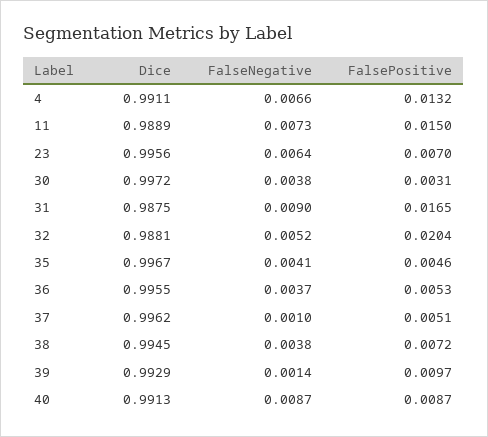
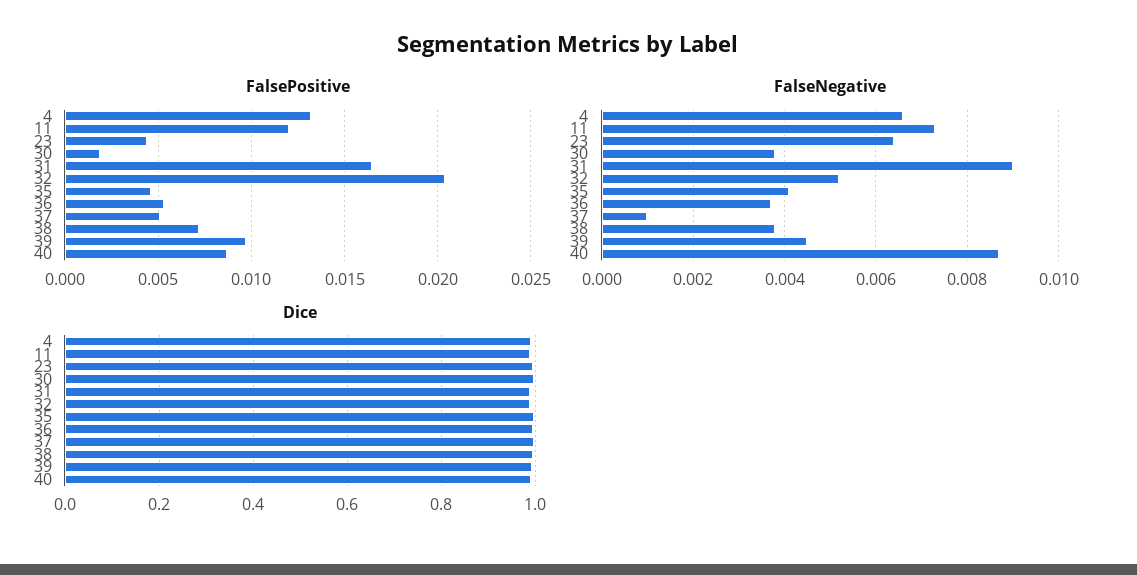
  {
    "Dice": {
      "4": 0.9911,
      "11": 0.9889,
      "23": 0.9956,
      "30": 0.9972,
      "31": 0.9875,
      "32": 0.9881,
      "35": 0.9967,
      "36": 0.9955,
      "37": 0.9962,
      "38": 0.9945,
      "39": 0.9929,
      "40": 0.9913
    },
    "FalseNegative": {
      "4": 0.0066,
      "11": 0.0073,
      "23": 0.0064,
      "30": 0.0038,
      "31": 0.009,
      "32": 0.0052,
      "35": 0.0041,
      "36": 0.0037,
      "37": 0.001,
      "38": 0.0038,
-     "39": 0.0014,
+     "39": 0.0045,
      "40": 0.0087
    },
    "FalsePositive": {
      "4": 0.0132,
-     "11": 0.015,
+     "11": 0.012,
-     "23": 0.007,
+     "23": 0.0045,
-     "30": 0.0031,
+     "30": 0.002,
      "31": 0.0165,
      "32": 0.0204,
      "35": 0.0046,
      "36": 0.0053,
      "37": 0.0051,
      "38": 0.0072,
      "39": 0.0097,
      "40": 0.0087
    }
  }

